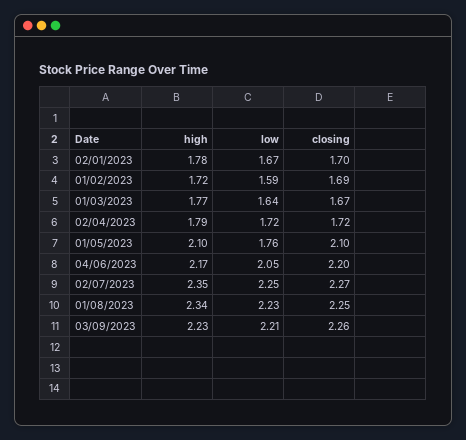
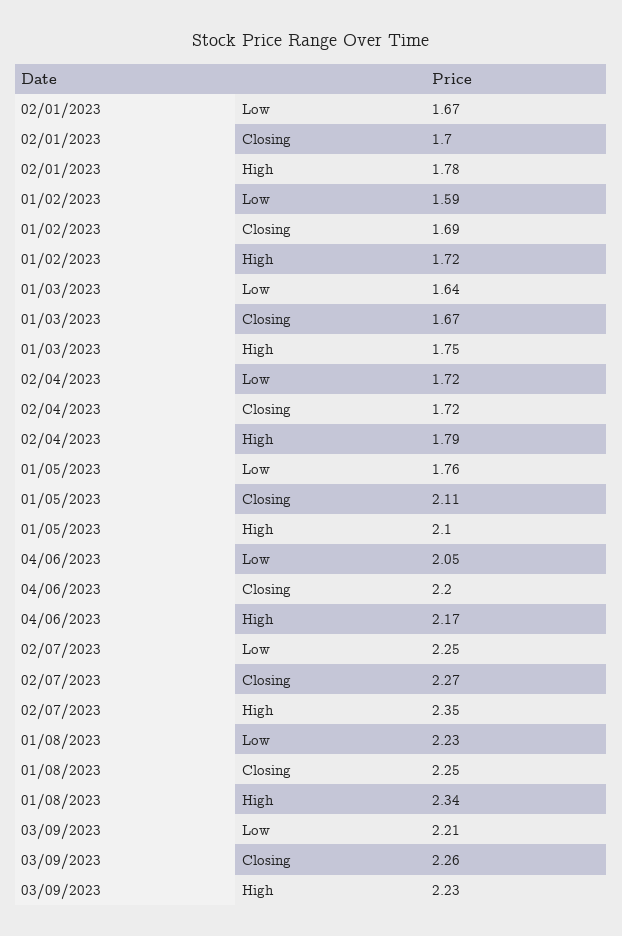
  {
    "high": {
      "02/01/2023": 1.78,
      "01/02/2023": 1.72,
-     "01/03/2023": 1.77,
+     "01/03/2023": 1.75,
      "02/04/2023": 1.79,
      "01/05/2023": 2.1,
      "04/06/2023": 2.17,
      "02/07/2023": 2.35,
      "01/08/2023": 2.34,
      "03/09/2023": 2.23
    },
    "low": {
      "02/01/2023": 1.67,
      "01/02/2023": 1.59,
      "01/03/2023": 1.64,
      "02/04/2023": 1.72,
      "01/05/2023": 1.76,
      "04/06/2023": 2.05,
      "02/07/2023": 2.25,
      "01/08/2023": 2.23,
      "03/09/2023": 2.21
    },
    "closing": {
      "02/01/2023": 1.7,
      "01/02/2023": 1.69,
      "01/03/2023": 1.67,
      "02/04/2023": 1.72,
-     "01/05/2023": 2.1,
+     "01/05/2023": 2.11,
      "04/06/2023": 2.2,
      "02/07/2023": 2.27,
      "01/08/2023": 2.25,
      "03/09/2023": 2.26
    }
  }

